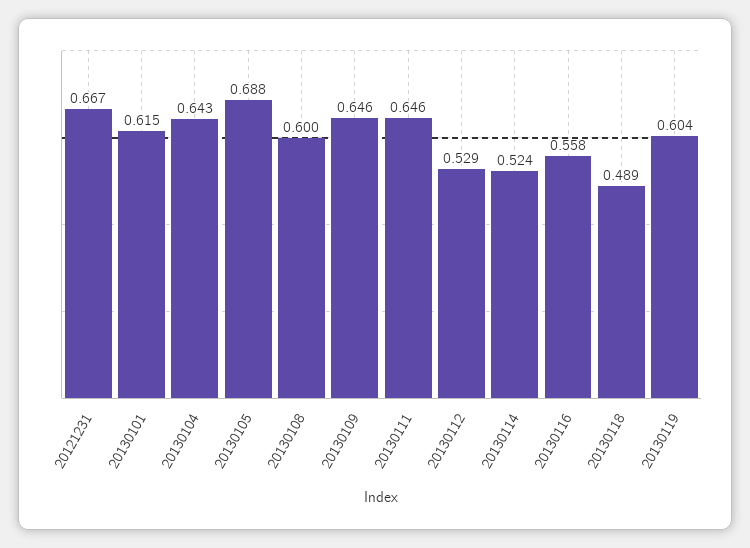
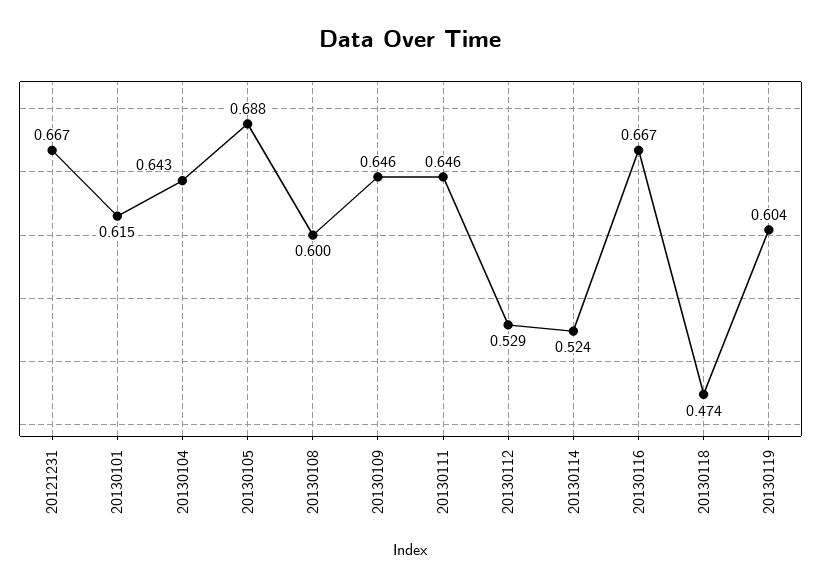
  {
    "20121231": 0.667,
    "20130101": 0.615,
    "20130104": 0.643,
    "20130105": 0.688,
    "20130108": 0.6,
    "20130109": 0.646,
    "20130111": 0.646,
    "20130112": 0.529,
    "20130114": 0.524,
-   "20130116": 0.558,
+   "20130116": 0.667,
-   "20130118": 0.489,
+   "20130118": 0.474,
    "20130119": 0.604
  }

